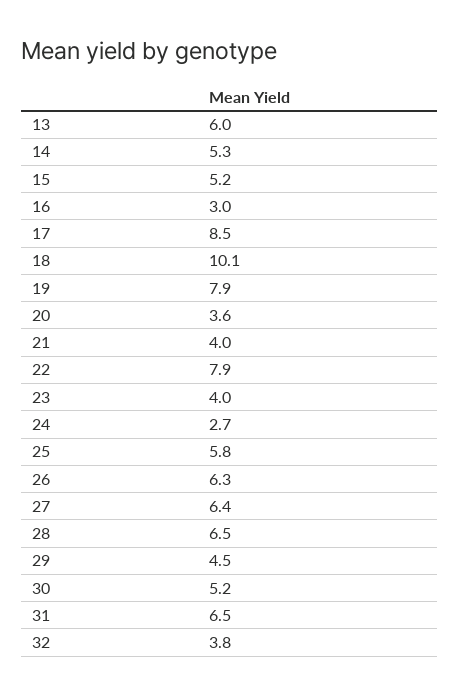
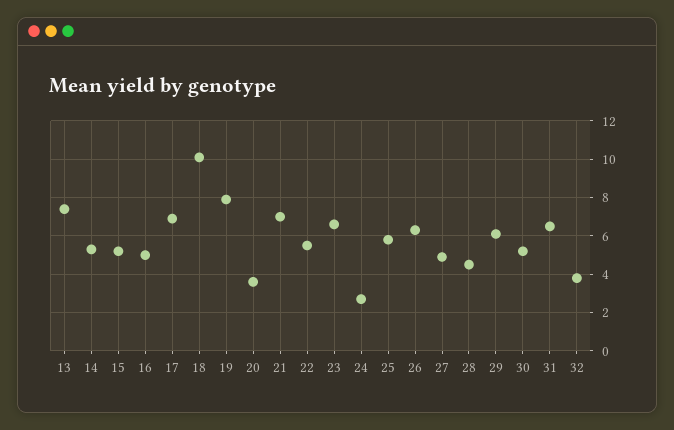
  {
-   "13": 6,
+   "13": 7.5,
    "14": 5.3,
    "15": 5.2,
-   "16": 3,
+   "16": 5,
-   "17": 8.5,
+   "17": 7,
    "18": 10.1,
    "19": 7.9,
    "20": 3.6,
-   "21": 4,
+   "21": 7,
-   "22": 7.9,
+   "22": 5.5,
-   "23": 4,
+   "23": 6.5,
    "24": 2.7,
    "25": 5.8,
    "26": 6.3,
-   "27": 6.4,
+   "27": 5,
-   "28": 6.5,
+   "28": 4.5,
-   "29": 4.5,
+   "29": 6,
    "30": 5.2,
    "31": 6.5,
    "32": 3.8
  }

